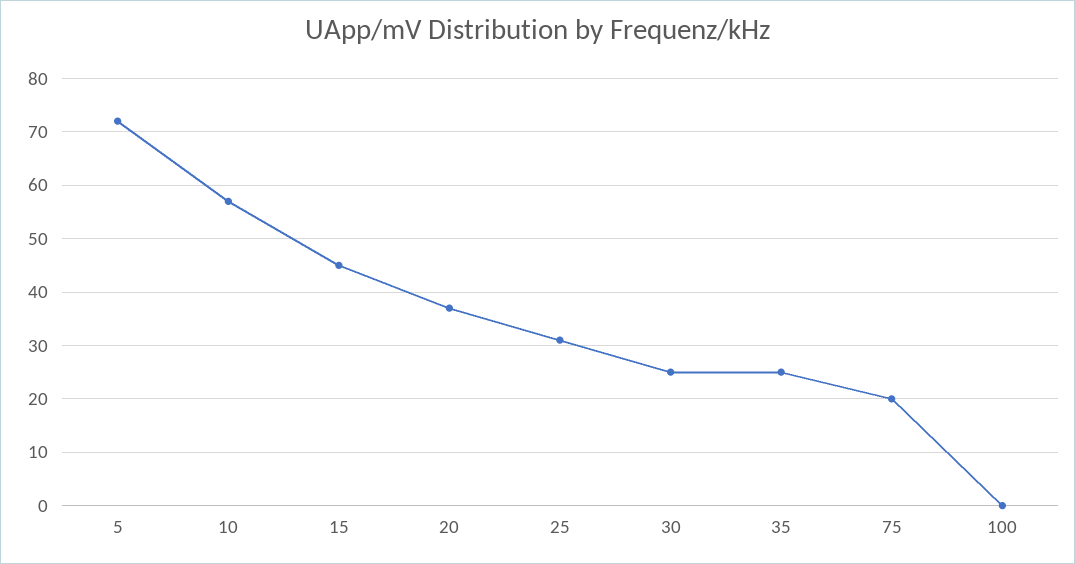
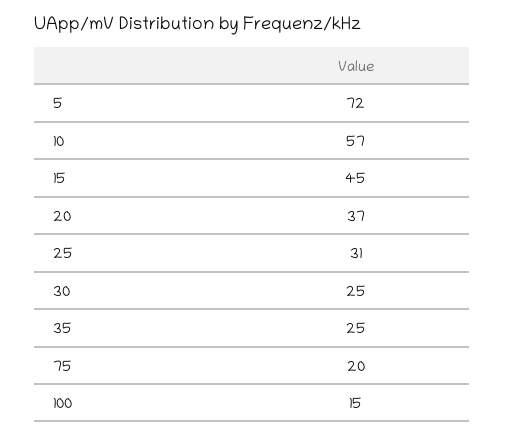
  {
    "5": 72,
    "10": 57,
    "15": 45,
    "20": 37,
    "25": 31,
    "30": 25,
    "35": 25,
    "75": 20,
-   "100": 0
+   "100": 15
  }

